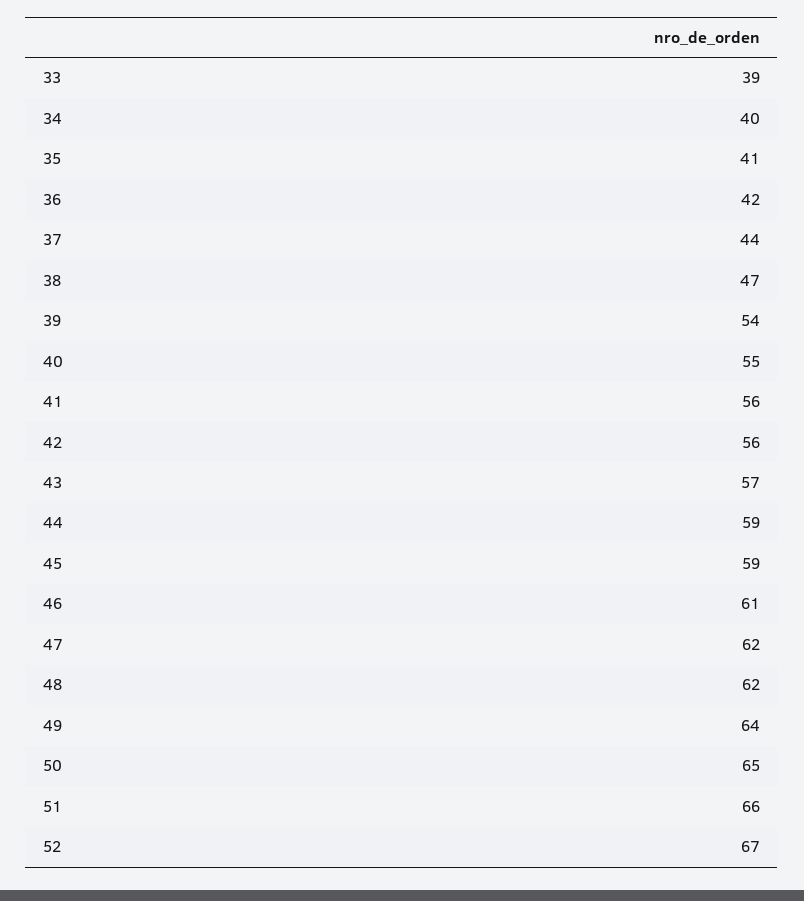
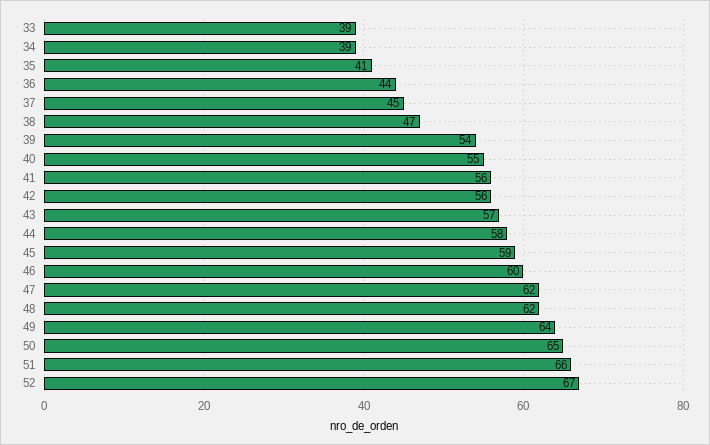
  {
    "33": 39,
-   "34": 40,
+   "34": 39,
    "35": 41,
-   "36": 42,
+   "36": 44,
-   "37": 44,
+   "37": 45,
    "38": 47,
    "39": 54,
    "40": 55,
    "41": 56,
    "42": 56,
    "43": 57,
-   "44": 59,
+   "44": 58,
    "45": 59,
-   "46": 61,
+   "46": 60,
    "47": 62,
    "48": 62,
    "49": 64,
    "50": 65,
    "51": 66,
    "52": 67
  }

